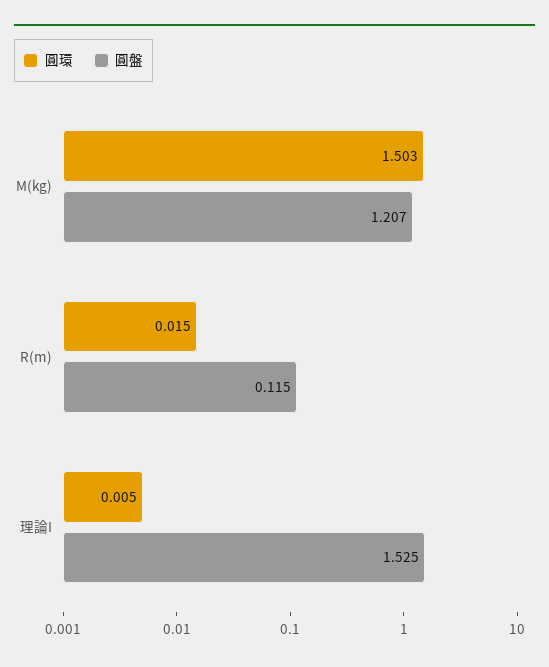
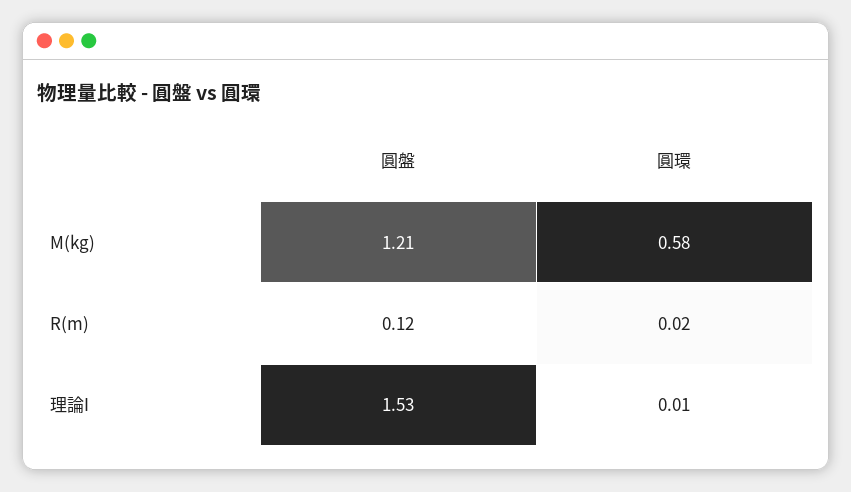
  {
    "圓環": {
-     "M(kg)": 1.503,
+     "M(kg)": 0.58,
      "R(m)": 0.015,
      "理論I": 0.005
    },
    "圓盤": {
      "M(kg)": 1.207,
      "R(m)": 0.115,
      "理論I": 1.525
    }
  }

